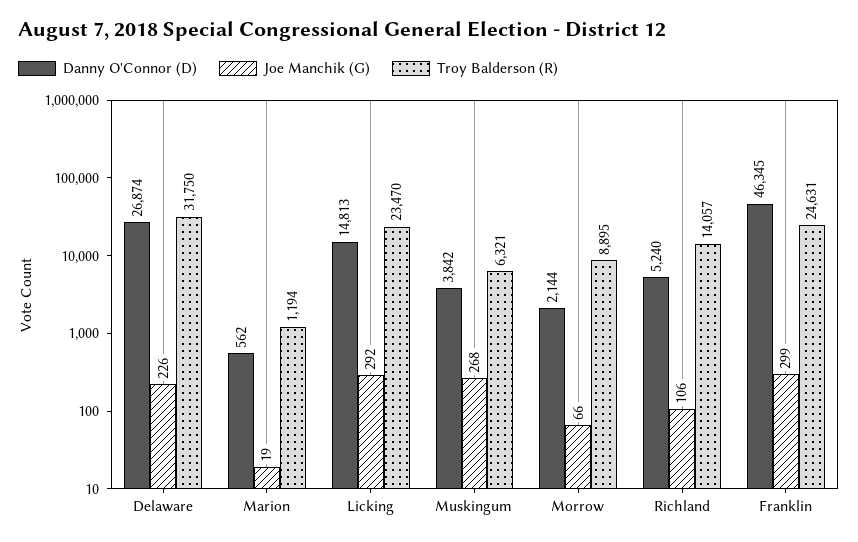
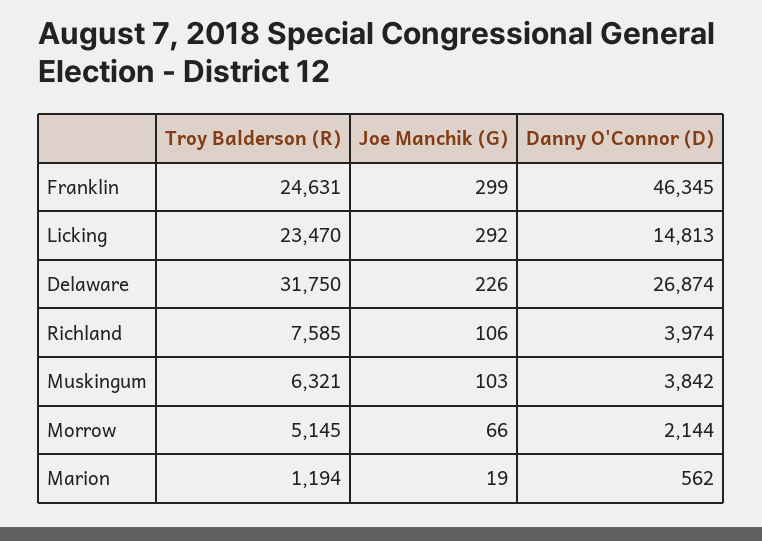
  {
    "Danny O'Connor (D)": {
      "Delaware": 26874,
      "Marion": 562,
      "Licking": 14813,
      "Muskingum": 3842,
      "Morrow": 2144,
-     "Richland": 5240,
+     "Richland": 3974,
      "Franklin": 46345
    },
    "Joe Manchik (G)": {
      "Delaware": 226,
      "Marion": 19,
      "Licking": 292,
-     "Muskingum": 268,
+     "Muskingum": 103,
      "Morrow": 66,
      "Richland": 106,
      "Franklin": 299
    },
    "Troy Balderson (R)": {
      "Delaware": 31750,
      "Marion": 1194,
      "Licking": 23470,
      "Muskingum": 6321,
-     "Morrow": 8895,
+     "Morrow": 5145,
-     "Richland": 14057,
+     "Richland": 7585,
      "Franklin": 24631
    }
  }

